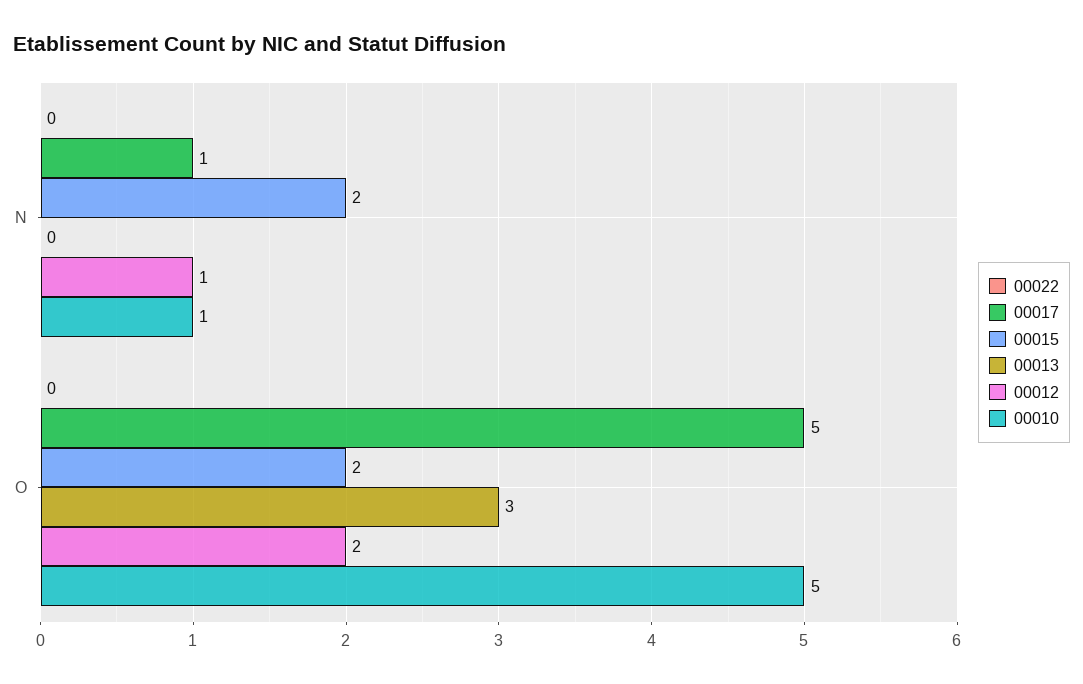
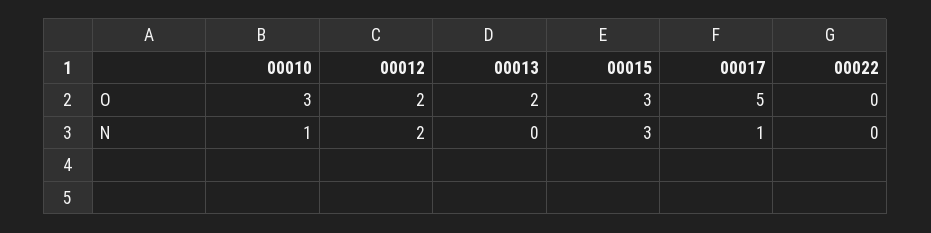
  {
    "00022": {
      "N": 0,
      "O": 0
    },
    "00017": {
      "N": 1,
      "O": 5
    },
    "00015": {
-     "N": 2,
+     "N": 3,
-     "O": 2
+     "O": 3
    },
    "00013": {
      "N": 0,
-     "O": 3
+     "O": 2
    },
    "00012": {
-     "N": 1,
+     "N": 2,
      "O": 2
    },
    "00010": {
      "N": 1,
-     "O": 5
+     "O": 3
    }
  }

